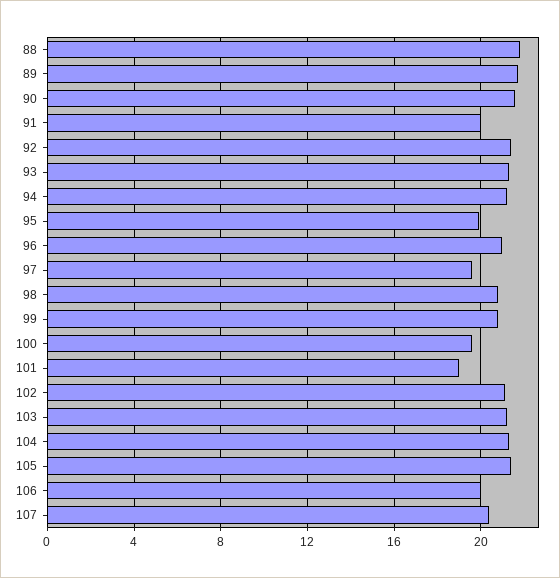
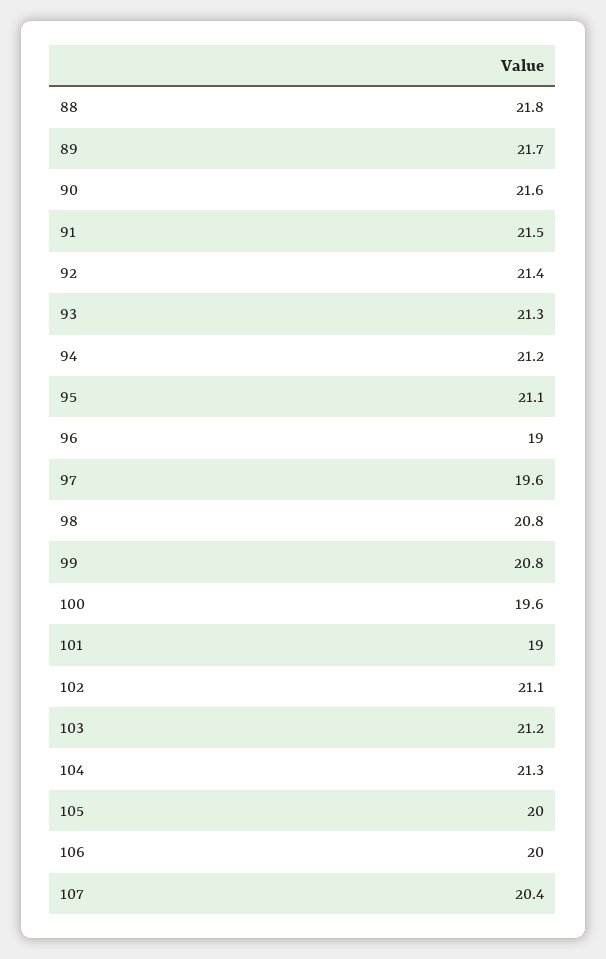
  {
    "88": 21.8,
    "89": 21.7,
    "90": 21.6,
-   "91": 20,
+   "91": 21.5,
    "92": 21.4,
    "93": 21.3,
    "94": 21.2,
-   "95": 20,
+   "95": 21.1,
-   "96": 21,
+   "96": 19,
    "97": 19.6,
    "98": 20.8,
    "99": 20.8,
    "100": 19.6,
    "101": 19,
    "102": 21.1,
    "103": 21.2,
    "104": 21.3,
-   "105": 21.5,
+   "105": 20,
    "106": 20,
    "107": 20.4
  }

